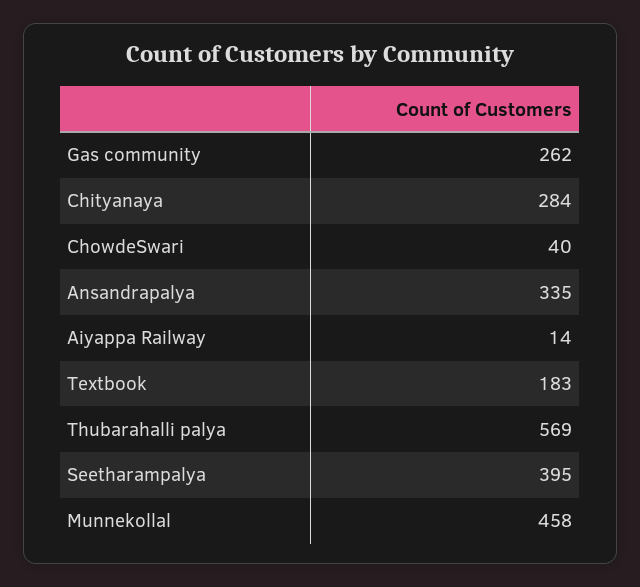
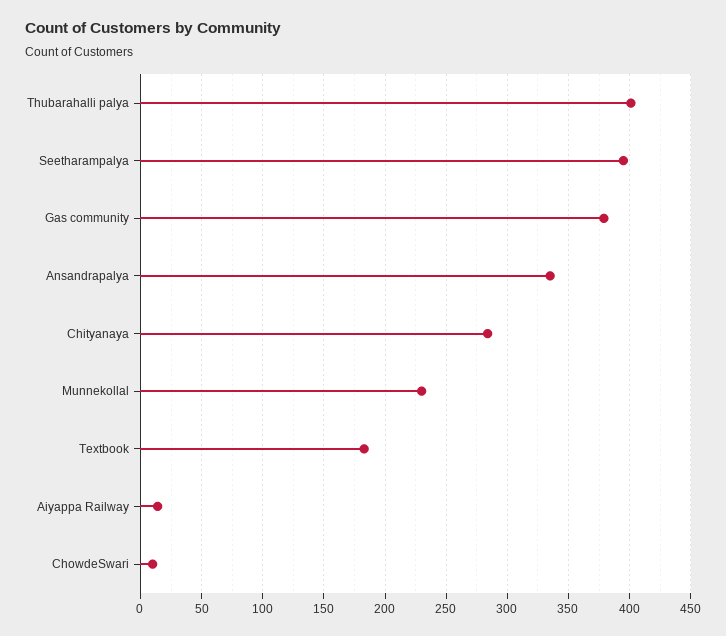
  {
-   "Gas community": 262,
+   "Gas community": 380,
    "Chityanaya": 284,
-   "ChowdeSwari": 40,
+   "ChowdeSwari": 10,
    "Ansandrapalya": 335,
    "Aiyappa Railway": 14,
    "Textbook": 183,
-   "Thubarahalli palya": 569,
+   "Thubarahalli palya": 400,
    "Seetharampalya": 395,
-   "Munnekollal": 458
+   "Munnekollal": 230
  }

